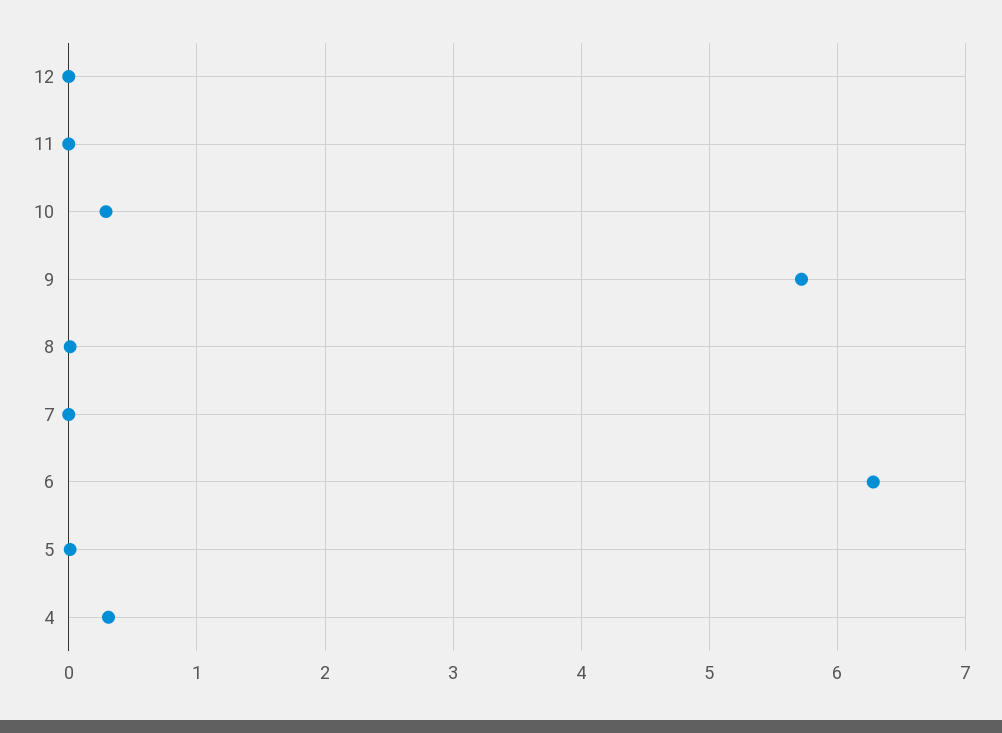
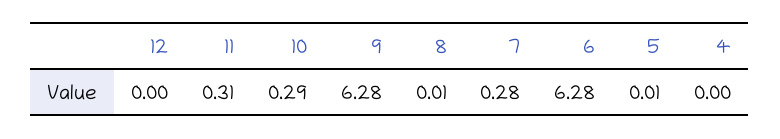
  {
    "12": 0,
-   "11": 0,
+   "11": 0.31,
    "10": 0.29,
-   "9": 5.7,
+   "9": 6.28,
    "8": 0.01,
-   "7": 0,
+   "7": 0.28,
    "6": 6.28,
    "5": 0.01,
-   "4": 0.3
+   "4": 0
  }

